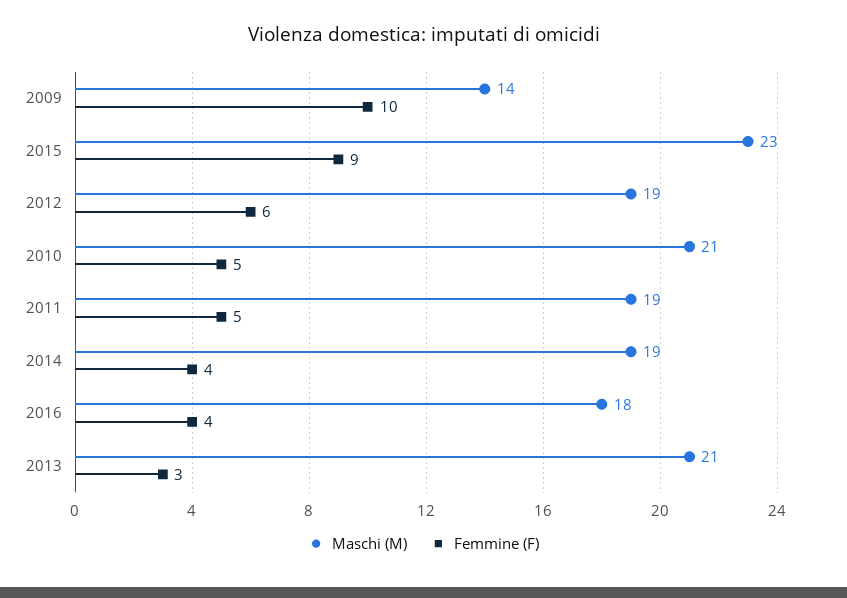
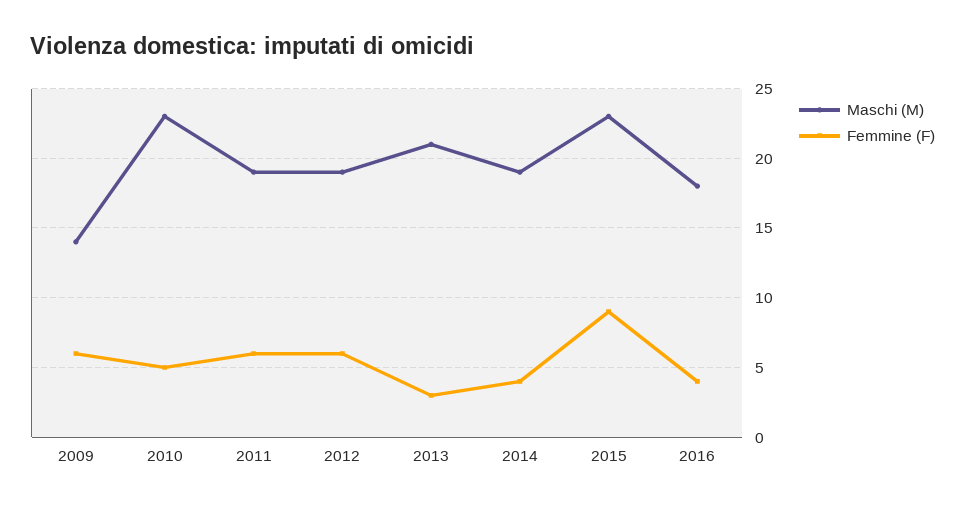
  {
    "Maschi (M)": {
      "2009": 14,
      "2015": 23,
      "2012": 19,
-     "2010": 21,
+     "2010": 23,
      "2011": 19,
      "2014": 19,
      "2016": 18,
      "2013": 21
    },
    "Femmine (F)": {
-     "2009": 10,
+     "2009": 6,
      "2015": 9,
      "2012": 6,
      "2010": 5,
-     "2011": 5,
+     "2011": 6,
      "2014": 4,
      "2016": 4,
      "2013": 3
    }
  }

